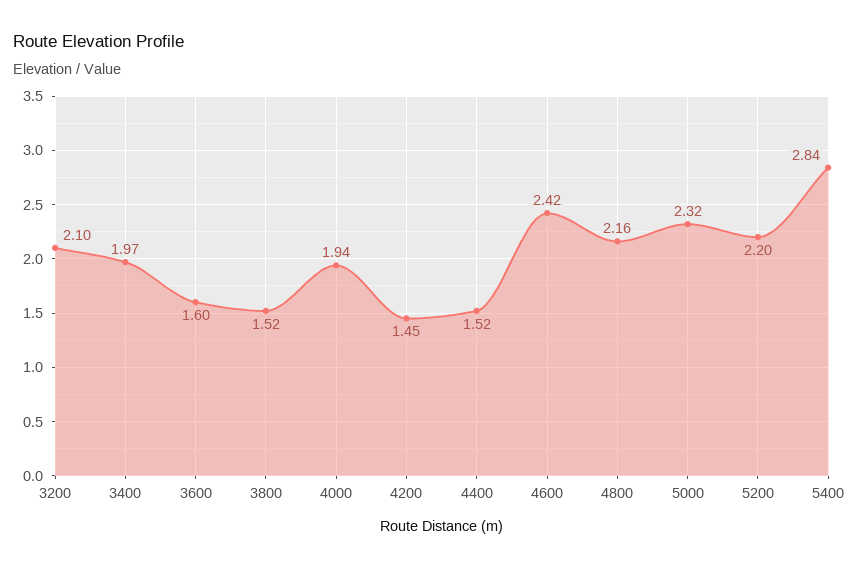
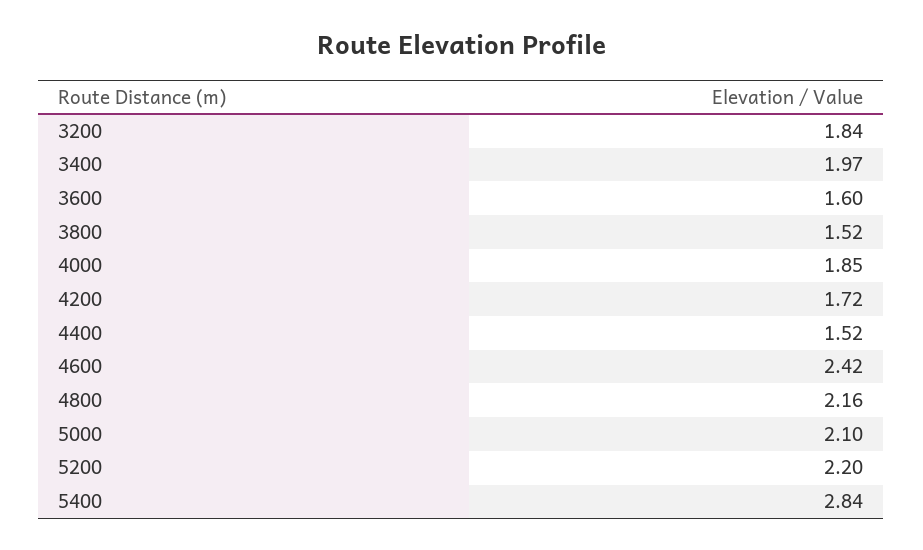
  {
-   "3200": 2.1,
+   "3200": 1.84,
    "3400": 1.97,
    "3600": 1.6,
    "3800": 1.52,
-   "4000": 1.94,
+   "4000": 1.85,
-   "4200": 1.45,
+   "4200": 1.72,
    "4400": 1.52,
    "4600": 2.42,
    "4800": 2.16,
-   "5000": 2.32,
+   "5000": 2.1,
    "5200": 2.2,
    "5400": 2.84
  }

